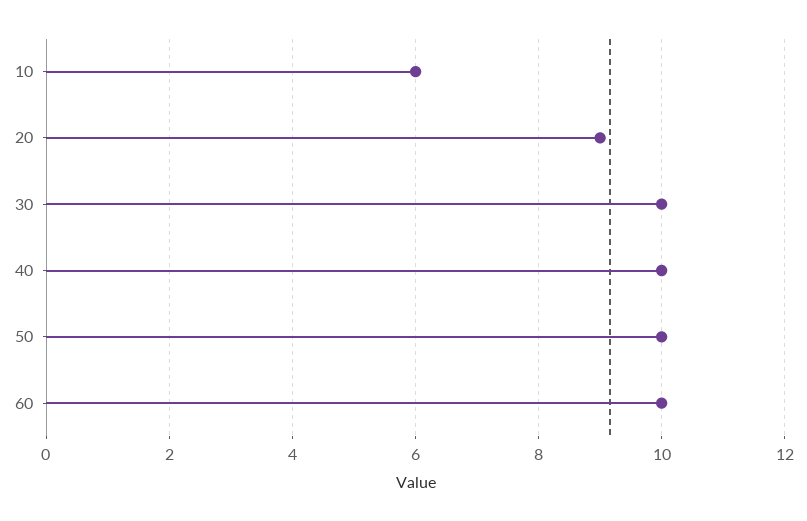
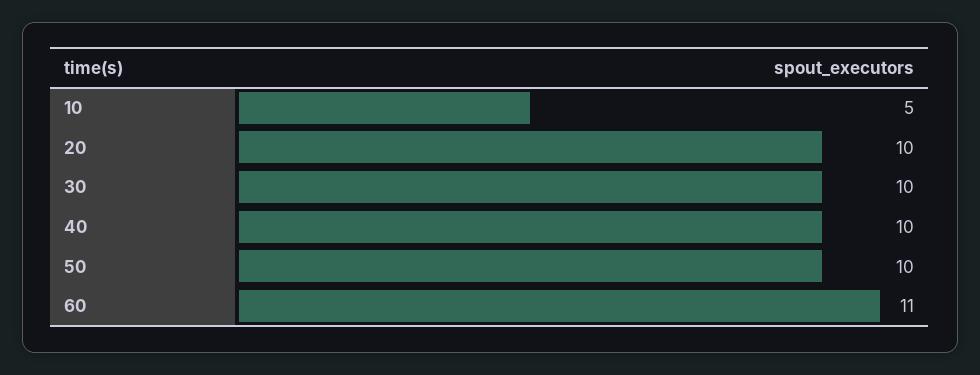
  {
-   "10": 6,
+   "10": 5,
-   "20": 9,
+   "20": 10,
    "30": 10,
    "40": 10,
    "50": 10,
-   "60": 10
+   "60": 11
  }

